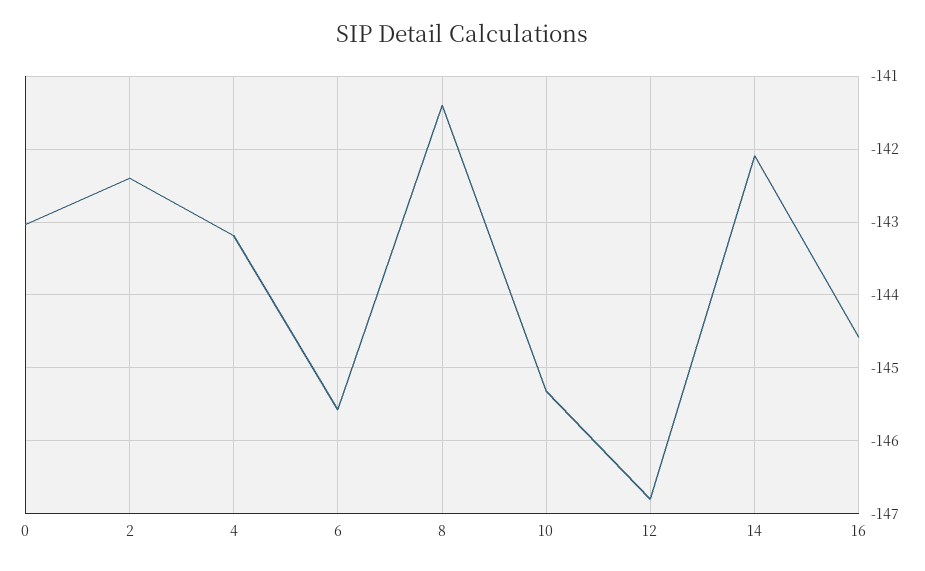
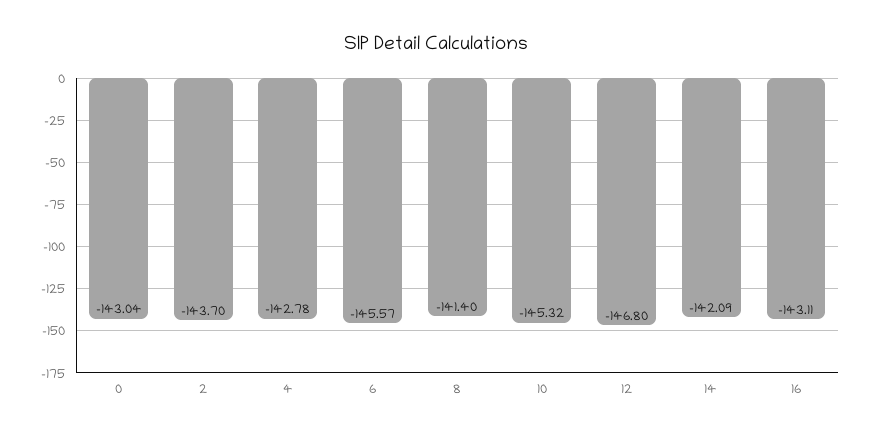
  {
    "0": -143.04,
-   "2": -142.4,
+   "2": -143.7,
-   "4": -143.2,
+   "4": -142.78,
    "6": -145.57,
    "8": -141.4,
    "10": -145.32,
    "12": -146.8,
    "14": -142.09,
-   "16": -144.6
+   "16": -143.11
  }

